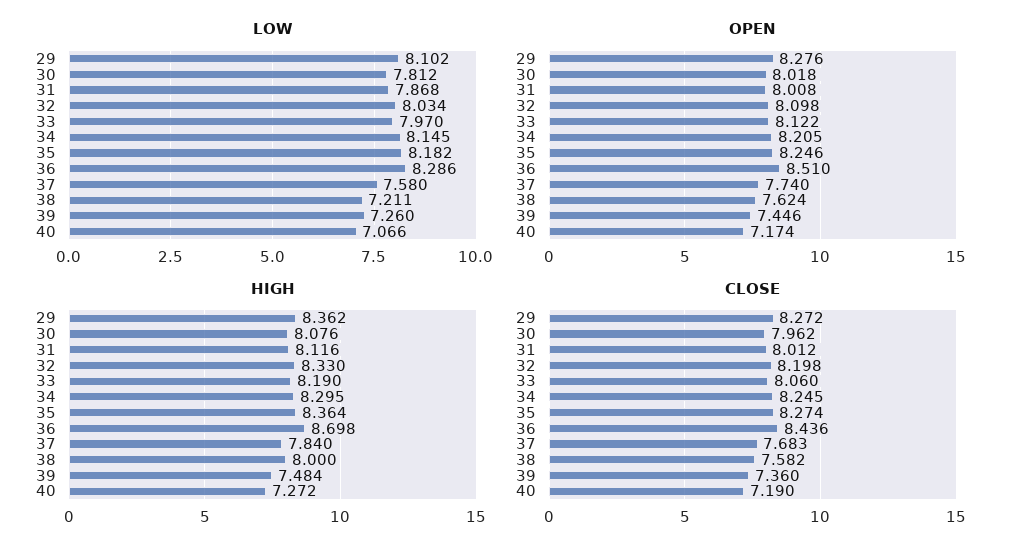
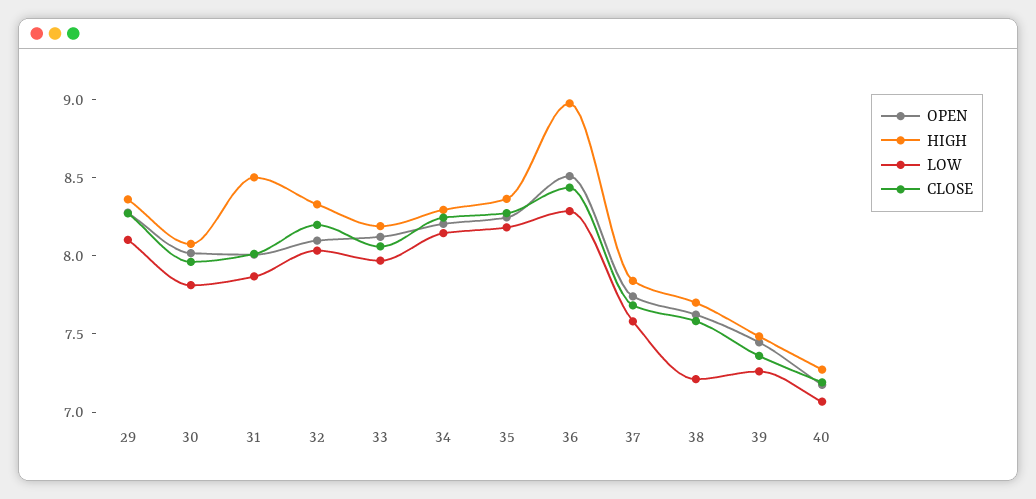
  {
    "LOW": {
      "29": 8.102,
      "30": 7.812,
      "31": 7.868,
      "32": 8.034,
      "33": 7.97,
      "34": 8.145,
      "35": 8.182,
      "36": 8.286,
      "37": 7.58,
      "38": 7.211,
      "39": 7.26,
      "40": 7.066
    },
    "OPEN": {
      "29": 8.276,
      "30": 8.018,
      "31": 8.008,
      "32": 8.098,
      "33": 8.122,
      "34": 8.205,
      "35": 8.246,
      "36": 8.51,
      "37": 7.74,
      "38": 7.624,
      "39": 7.446,
      "40": 7.174
    },
    "HIGH": {
      "29": 8.362,
      "30": 8.076,
-     "31": 8.116,
+     "31": 8.5,
      "32": 8.33,
      "33": 8.19,
      "34": 8.295,
      "35": 8.364,
-     "36": 8.698,
+     "36": 9,
      "37": 7.84,
-     "38": 8,
+     "38": 7.7,
      "39": 7.484,
      "40": 7.272
    },
    "CLOSE": {
      "29": 8.272,
      "30": 7.962,
      "31": 8.012,
      "32": 8.198,
      "33": 8.06,
      "34": 8.245,
      "35": 8.274,
      "36": 8.436,
      "37": 7.683,
      "38": 7.582,
      "39": 7.36,
      "40": 7.19
    }
  }

